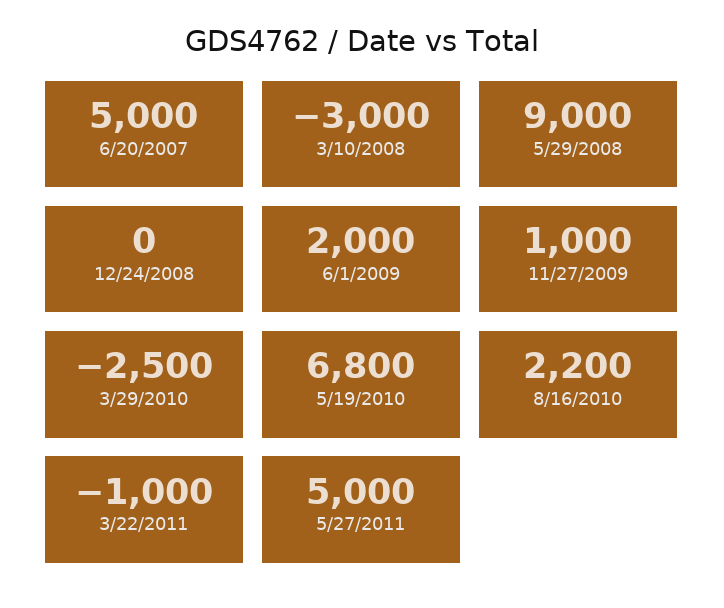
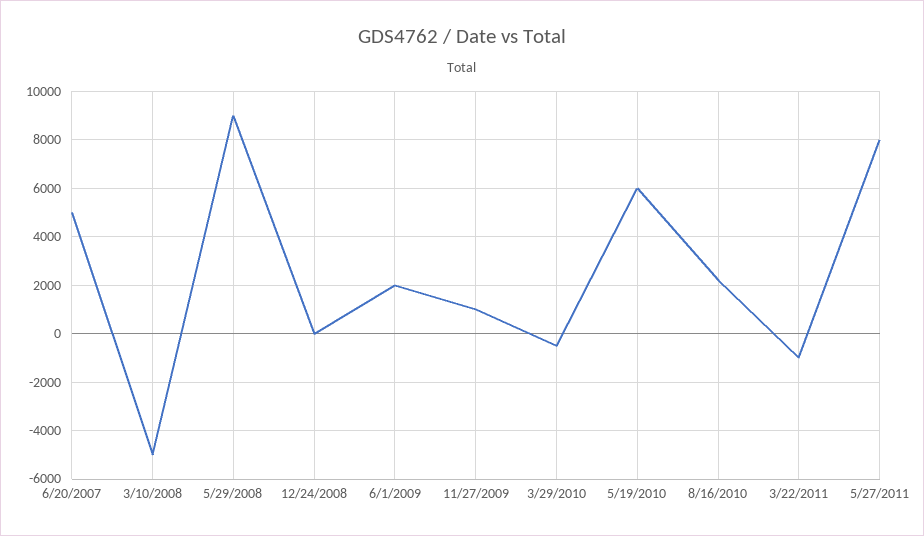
  {
    "6/20/2007": 5000,
-   "3/10/2008": -3000,
+   "3/10/2008": -5000,
    "5/29/2008": 9000,
    "12/24/2008": 0,
    "6/1/2009": 2000,
    "11/27/2009": 1000,
-   "3/29/2010": -2500,
+   "3/29/2010": -500,
-   "5/19/2010": 6800,
+   "5/19/2010": 6000,
    "8/16/2010": 2200,
    "3/22/2011": -1000,
-   "5/27/2011": 5000
+   "5/27/2011": 8000
  }

